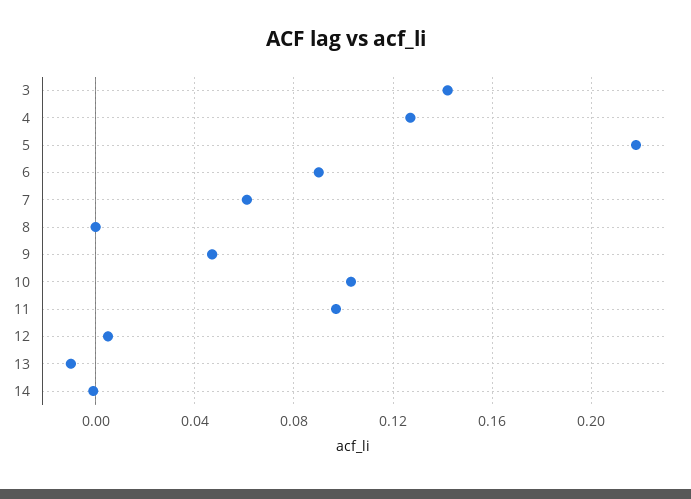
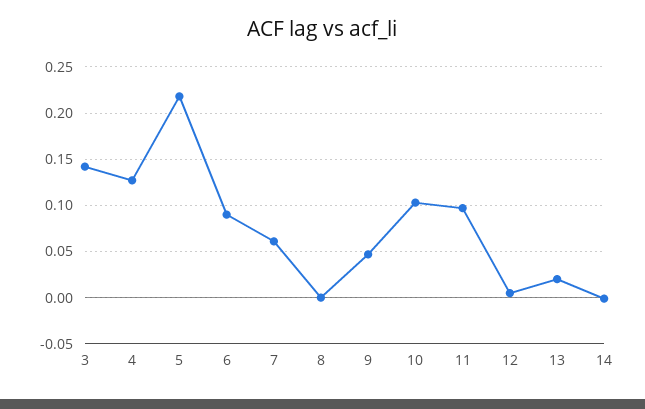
  {
    "3": 0.14,
    "4": 0.125,
    "5": 0.22,
    "6": 0.09,
    "7": 0.06,
    "8": 0,
    "9": 0.045,
    "10": 0.105,
    "11": 0.095,
    "12": 0.005,
-   "13": -0.01,
+   "13": 0.02,
    "14": 0
  }

